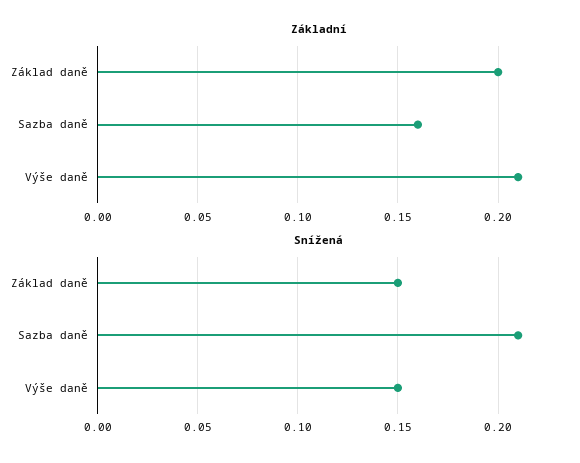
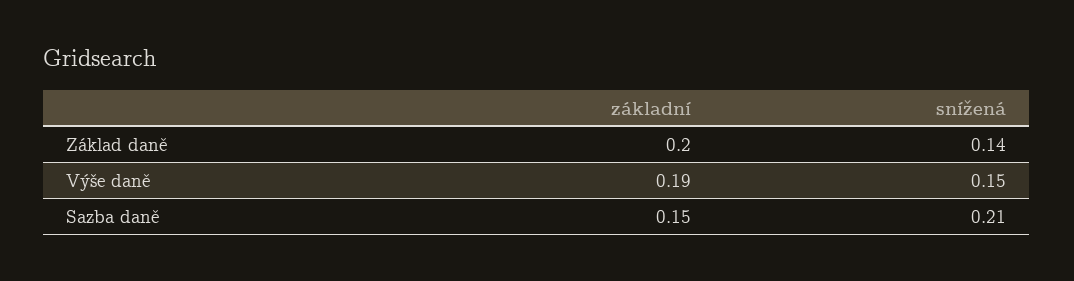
  {
    "Základní": {
      "Základ daně": 0.2,
-     "Sazba daně": 0.16,
+     "Sazba daně": 0.15,
-     "Výše daně": 0.21
+     "Výše daně": 0.19
    },
    "Snížená": {
-     "Základ daně": 0.15,
+     "Základ daně": 0.14,
      "Sazba daně": 0.21,
      "Výše daně": 0.15
    }
  }

